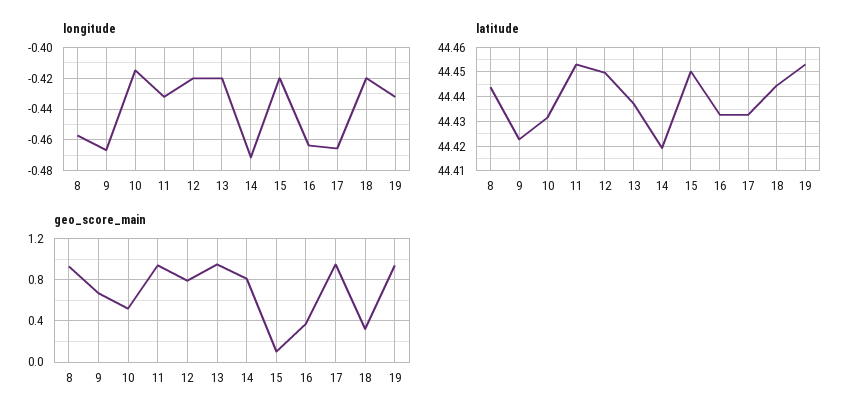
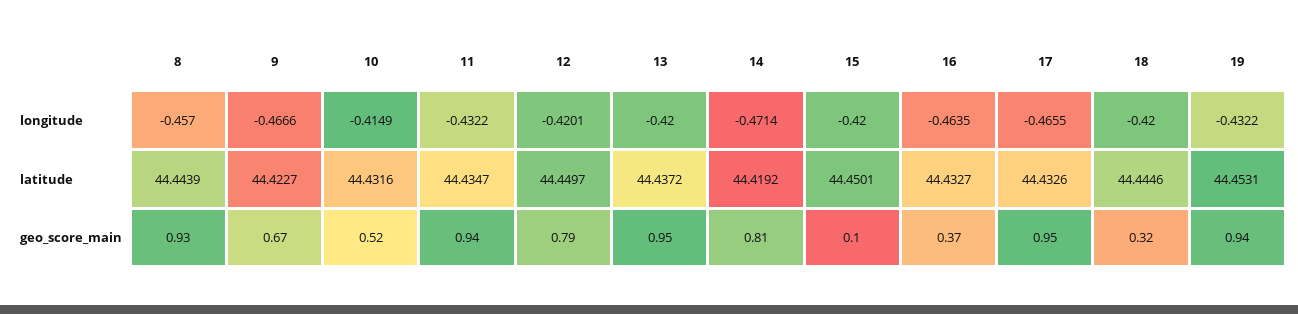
  {
    "longitude": {
      "8": -0.457,
      "9": -0.4666,
      "10": -0.4149,
      "11": -0.4322,
      "12": -0.4201,
      "13": -0.42,
      "14": -0.4714,
      "15": -0.42,
      "16": -0.4635,
      "17": -0.4655,
      "18": -0.42,
      "19": -0.4322
    },
    "latitude": {
      "8": 44.4439,
      "9": 44.4227,
      "10": 44.4316,
-     "11": 44.4525,
+     "11": 44.4347,
      "12": 44.4497,
      "13": 44.4372,
      "14": 44.4192,
      "15": 44.4501,
      "16": 44.4327,
      "17": 44.4326,
      "18": 44.4446,
      "19": 44.4531
    },
    "geo_score_main": {
      "8": 0.93,
      "9": 0.67,
      "10": 0.52,
      "11": 0.94,
      "12": 0.79,
      "13": 0.95,
      "14": 0.81,
      "15": 0.1,
      "16": 0.37,
      "17": 0.95,
      "18": 0.32,
      "19": 0.94
    }
  }

